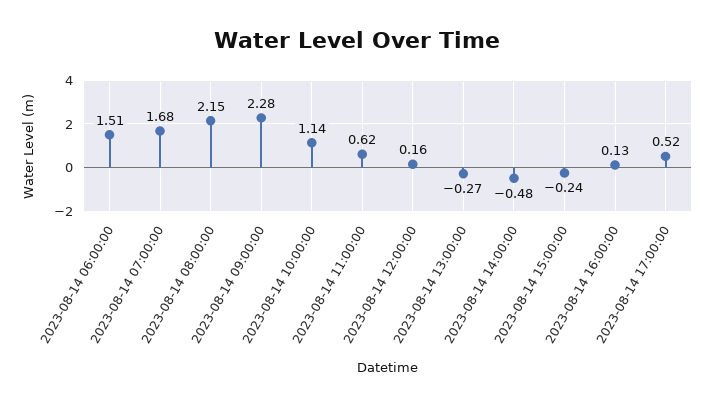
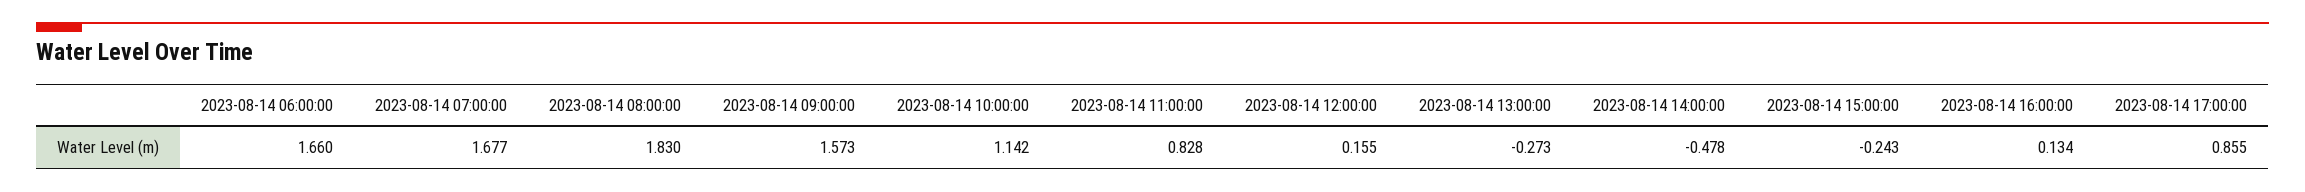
  {
-   "2023-08-14 06:00:00": 1.51,
+   "2023-08-14 06:00:00": 1.66,
    "2023-08-14 07:00:00": 1.677,
-   "2023-08-14 08:00:00": 2.15,
+   "2023-08-14 08:00:00": 1.83,
-   "2023-08-14 09:00:00": 2.28,
+   "2023-08-14 09:00:00": 1.573,
    "2023-08-14 10:00:00": 1.142,
-   "2023-08-14 11:00:00": 0.62,
+   "2023-08-14 11:00:00": 0.828,
    "2023-08-14 12:00:00": 0.155,
    "2023-08-14 13:00:00": -0.273,
    "2023-08-14 14:00:00": -0.478,
    "2023-08-14 15:00:00": -0.243,
    "2023-08-14 16:00:00": 0.134,
-   "2023-08-14 17:00:00": 0.52
+   "2023-08-14 17:00:00": 0.855
  }

